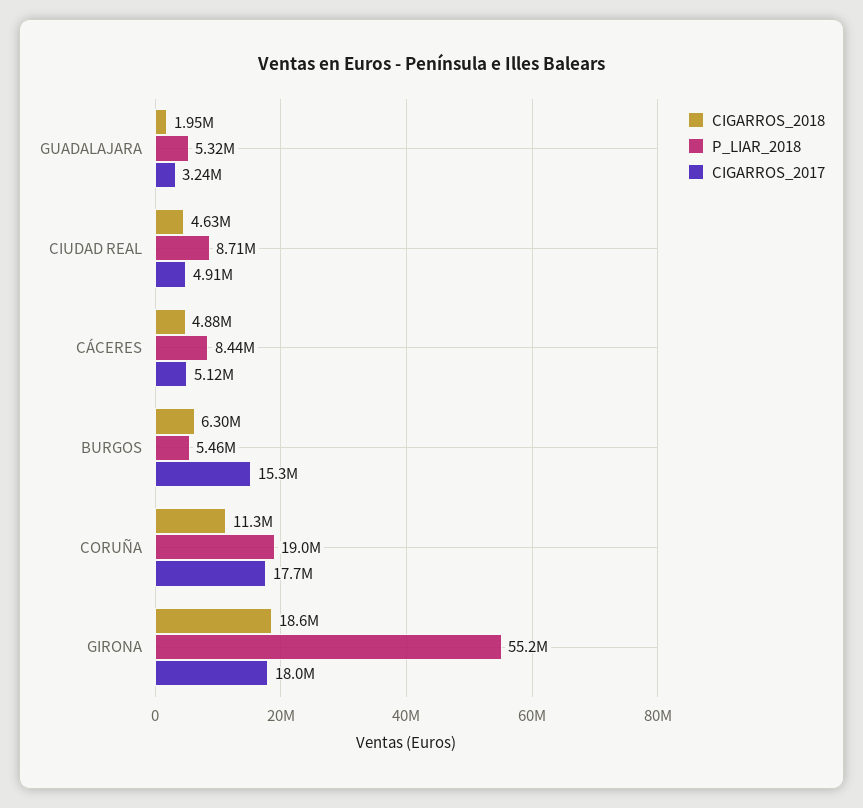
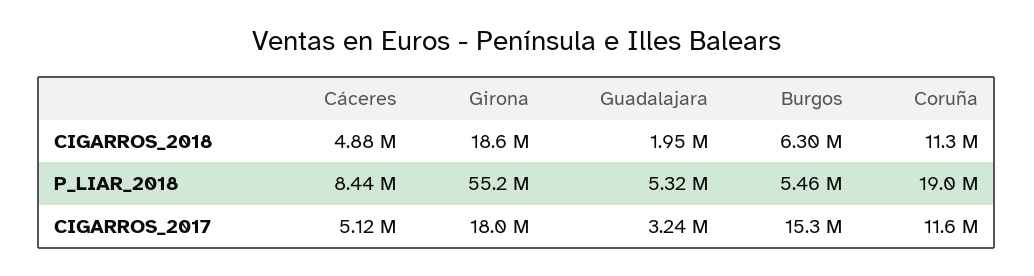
  {
    "CIGARROS_2018": {
      "GUADALAJARA": 1950000,
-     "CIUDAD REAL": 4630000,
      "CÁCERES": 4880000,
      "BURGOS": 6300000,
      "CORUÑA": 11300000,
      "GIRONA": 18600000
    },
    "P_LIAR_2018": {
      "GUADALAJARA": 5320000,
-     "CIUDAD REAL": 8710000,
      "CÁCERES": 8440000,
      "BURGOS": 5460000,
      "CORUÑA": 19000000,
      "GIRONA": 55200000
    },
    "CIGARROS_2017": {
      "GUADALAJARA": 3240000,
-     "CIUDAD REAL": 4910000,
      "CÁCERES": 5120000,
      "BURGOS": 15300000,
-     "CORUÑA": 17700000,
+     "CORUÑA": 11600000,
      "GIRONA": 18000000
    }
  }

